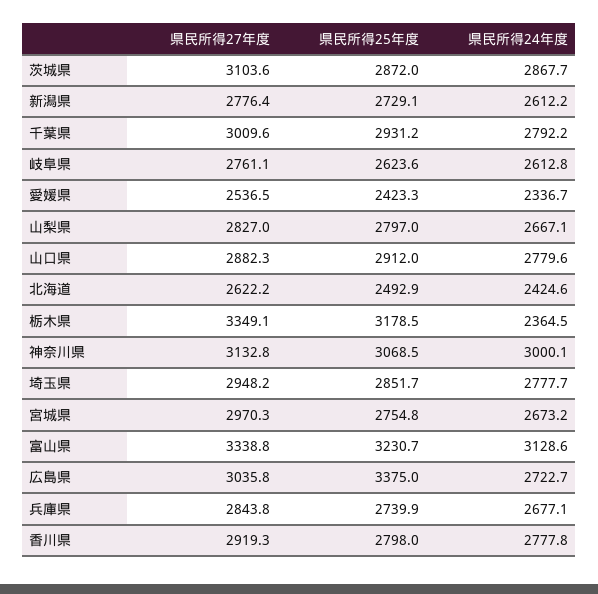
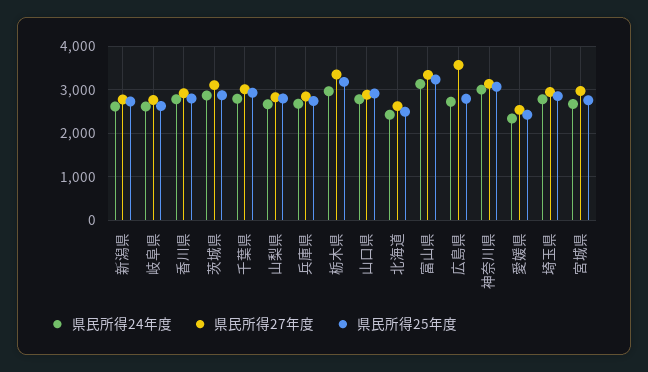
  {
    "県民所得27年度": {
      "茨城県": 3103.6,
      "新潟県": 2776.4,
      "千葉県": 3009.6,
      "岐阜県": 2761.1,
      "愛媛県": 2536.5,
      "山梨県": 2827,
      "山口県": 2882.3,
      "北海道": 2622.2,
      "栃木県": 3349.1,
      "神奈川県": 3132.8,
      "埼玉県": 2948.2,
      "宮城県": 2970.3,
      "富山県": 3338.8,
-     "広島県": 3035.8,
+     "広島県": 3600,
      "兵庫県": 2843.8,
      "香川県": 2919.3
    },
    "県民所得25年度": {
      "茨城県": 2872,
      "新潟県": 2729.1,
      "千葉県": 2931.2,
      "岐阜県": 2623.6,
      "愛媛県": 2423.3,
      "山梨県": 2797,
      "山口県": 2912,
      "北海道": 2492.9,
      "栃木県": 3178.5,
      "神奈川県": 3068.5,
      "埼玉県": 2851.7,
      "宮城県": 2754.8,
      "富山県": 3230.7,
-     "広島県": 3375,
+     "広島県": 2800,
      "兵庫県": 2739.9,
      "香川県": 2798
    },
    "県民所得24年度": {
      "茨城県": 2867.7,
      "新潟県": 2612.2,
      "千葉県": 2792.2,
      "岐阜県": 2612.8,
      "愛媛県": 2336.7,
      "山梨県": 2667.1,
      "山口県": 2779.6,
      "北海道": 2424.6,
-     "栃木県": 2364.5,
+     "栃木県": 3000,
      "神奈川県": 3000.1,
      "埼玉県": 2777.7,
      "宮城県": 2673.2,
      "富山県": 3128.6,
      "広島県": 2722.7,
      "兵庫県": 2677.1,
      "香川県": 2777.8
    }
  }

